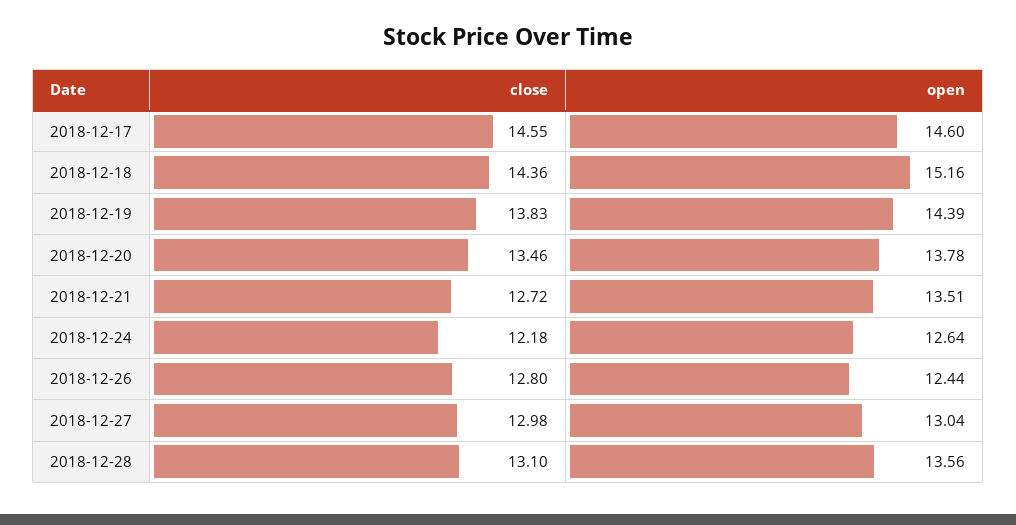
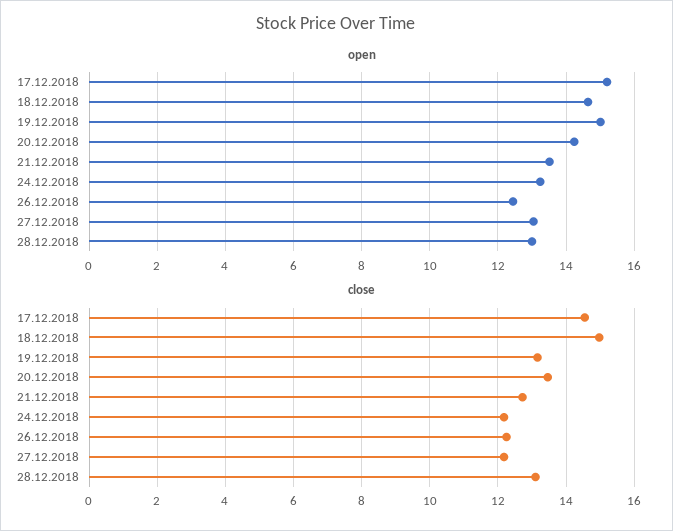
  {
    "close": {
      "2018-12-17": 14.55,
-     "2018-12-18": 14.36,
+     "2018-12-18": 15,
-     "2018-12-19": 13.83,
+     "2018-12-19": 13.2,
      "2018-12-20": 13.46,
      "2018-12-21": 12.72,
      "2018-12-24": 12.18,
-     "2018-12-26": 12.8,
+     "2018-12-26": 12.2,
-     "2018-12-27": 12.98,
+     "2018-12-27": 12.2,
      "2018-12-28": 13.1
    },
    "open": {
-     "2018-12-17": 14.6,
+     "2018-12-17": 15.2,
-     "2018-12-18": 15.16,
+     "2018-12-18": 14.6,
-     "2018-12-19": 14.39,
+     "2018-12-19": 15,
-     "2018-12-20": 13.78,
+     "2018-12-20": 14.2,
      "2018-12-21": 13.51,
-     "2018-12-24": 12.64,
+     "2018-12-24": 13.2,
      "2018-12-26": 12.44,
      "2018-12-27": 13.04,
-     "2018-12-28": 13.56
+     "2018-12-28": 13
    }
  }

